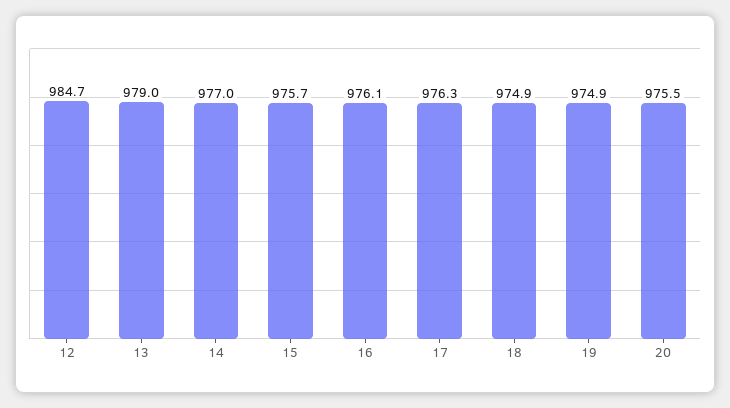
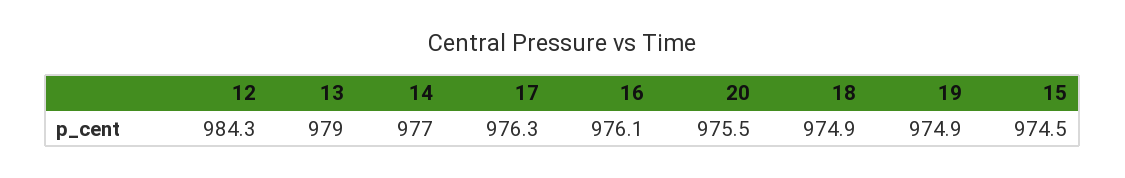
  {
-   "12": 984.7,
+   "12": 984.3,
    "13": 979,
    "14": 977,
-   "15": 975.7,
+   "15": 974.5,
    "16": 976.1,
    "17": 976.3,
    "18": 974.9,
    "19": 974.9,
    "20": 975.5
  }

